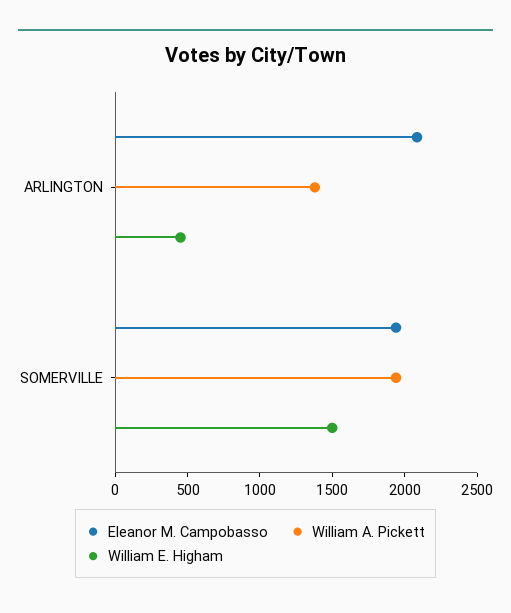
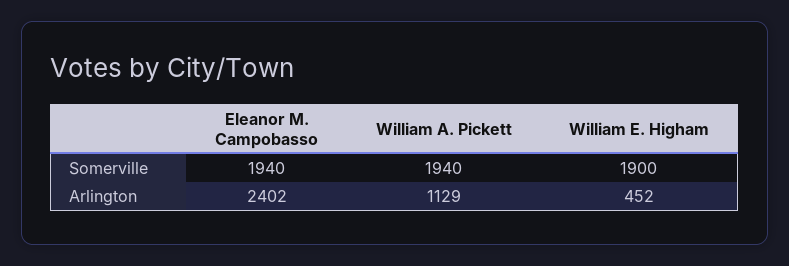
  {
    "Eleanor M. Campobasso": {
-     "ARLINGTON": 2100,
+     "ARLINGTON": 2402,
      "SOMERVILLE": 1940
    },
    "William A. Pickett": {
-     "ARLINGTON": 1400,
+     "ARLINGTON": 1129,
      "SOMERVILLE": 1940
    },
    "William E. Higham": {
      "ARLINGTON": 452,
-     "SOMERVILLE": 1500
+     "SOMERVILLE": 1900
    }
  }

